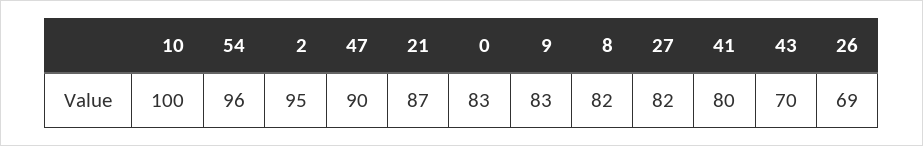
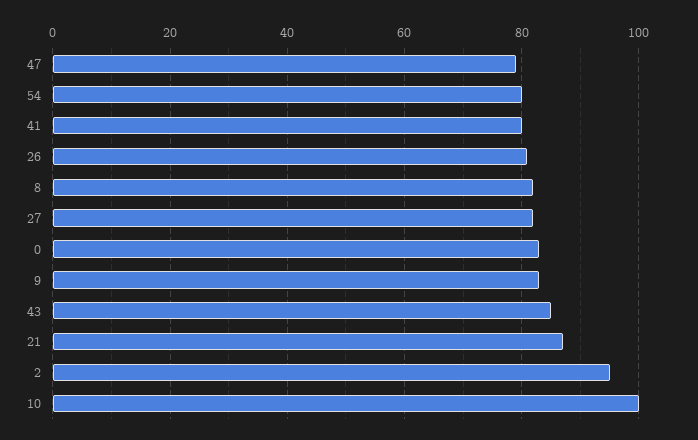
  {
    "10": 100,
-   "54": 96,
+   "54": 80,
    "2": 95,
-   "47": 90,
+   "47": 80,
    "21": 87,
    "0": 83,
    "9": 83,
    "8": 82,
    "27": 82,
    "41": 80,
-   "43": 70,
+   "43": 85,
-   "26": 69
+   "26": 80
  }

